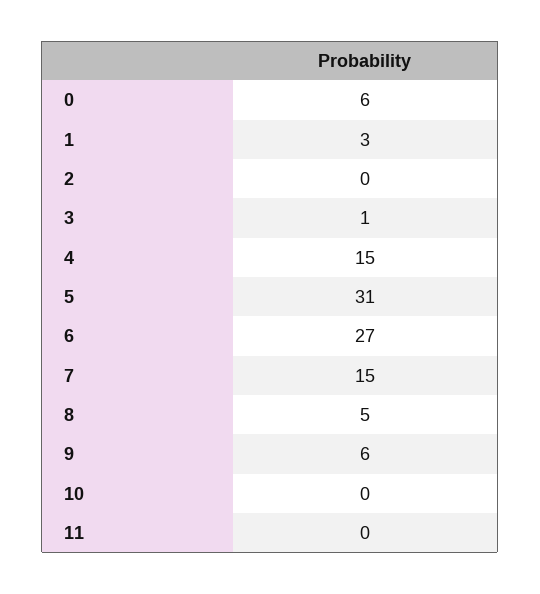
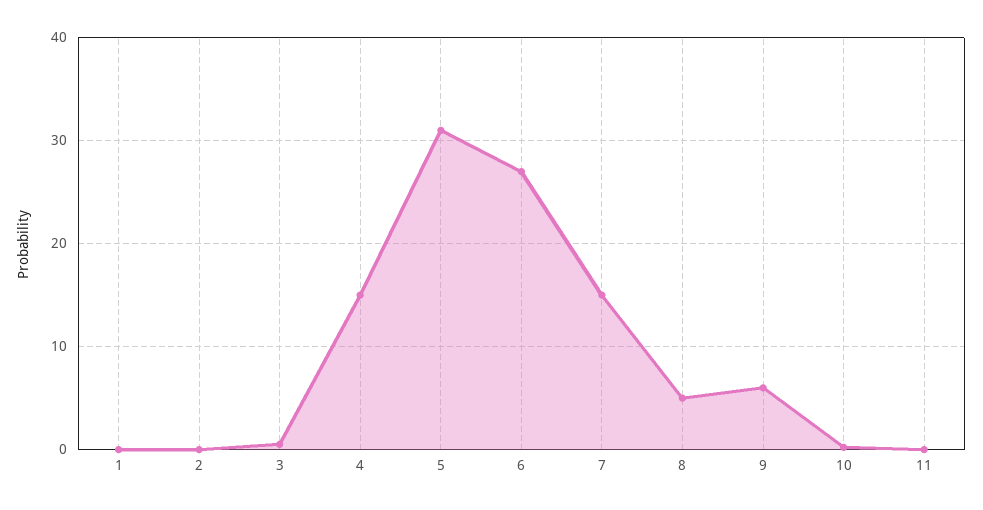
  {
-   "0": 6,
-   "1": 3,
+   "1": 0,
    "2": 0,
    "3": 1,
    "4": 15,
    "5": 31,
    "6": 27,
    "7": 15,
    "8": 5,
    "9": 6,
    "10": 0,
    "11": 0
  }

